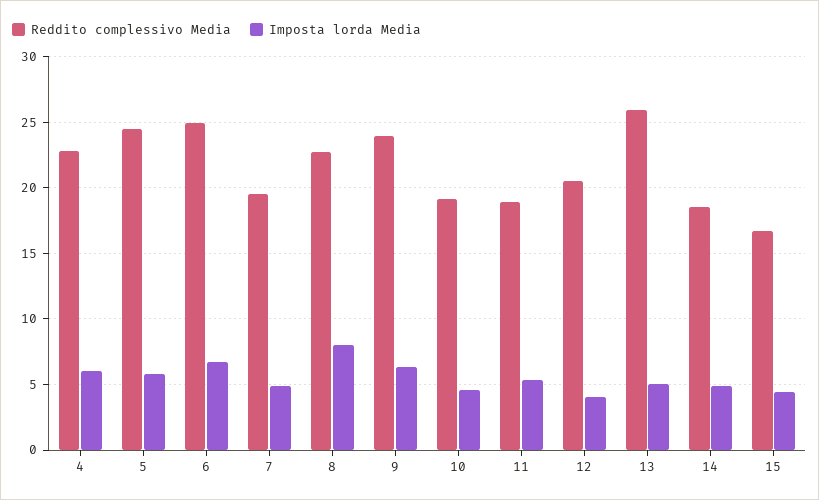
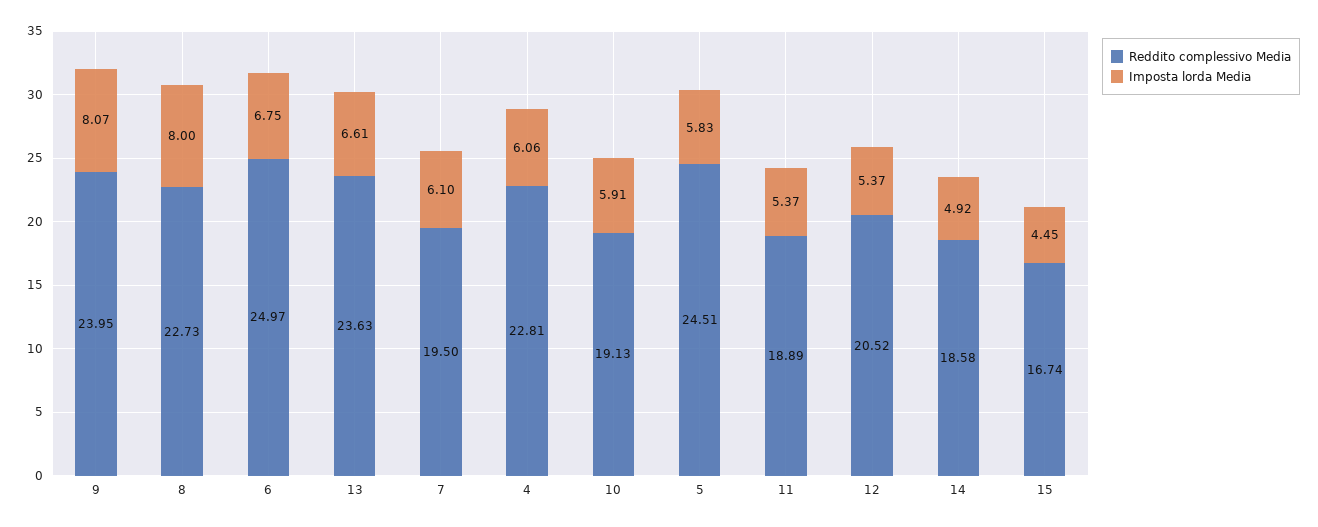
  {
    "Reddito complessivo Media": {
      "4": 22.81,
      "5": 24.51,
      "6": 24.97,
      "7": 19.5,
      "8": 22.73,
      "9": 23.95,
      "10": 19.13,
      "11": 18.89,
      "12": 20.52,
-     "13": 26,
+     "13": 23.63,
      "14": 18.58,
      "15": 16.74
    },
    "Imposta lorda Media": {
      "4": 6.06,
      "5": 5.83,
      "6": 6.75,
-     "7": 5,
+     "7": 6.1,
      "8": 8,
-     "9": 6.5,
+     "9": 8.07,
-     "10": 4.5,
+     "10": 5.91,
      "11": 5.37,
-     "12": 4,
+     "12": 5.37,
-     "13": 5,
+     "13": 6.61,
      "14": 4.92,
      "15": 4.45
    }
  }

